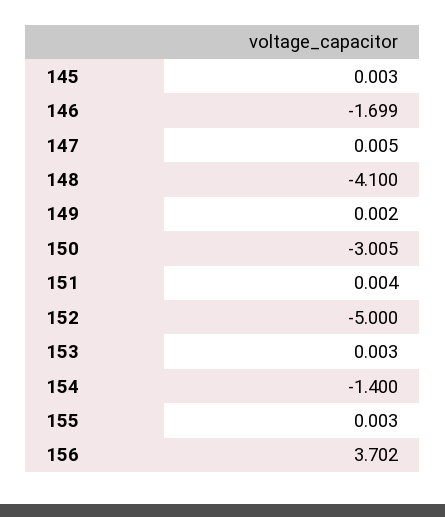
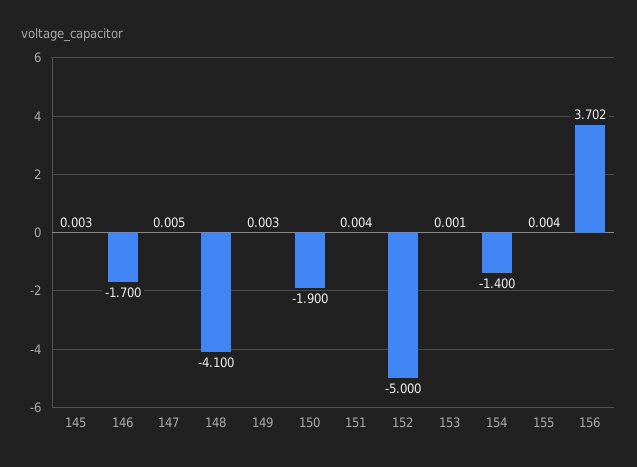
  {
    "145": 0.003,
-   "146": -1.699,
+   "146": -1.7,
    "147": 0.005,
    "148": -4.1,
-   "149": 0.002,
+   "149": 0.003,
-   "150": -3.005,
+   "150": -1.9,
    "151": 0.004,
    "152": -5,
-   "153": 0.003,
+   "153": 0.001,
    "154": -1.4,
-   "155": 0.003,
+   "155": 0.004,
    "156": 3.702
  }

